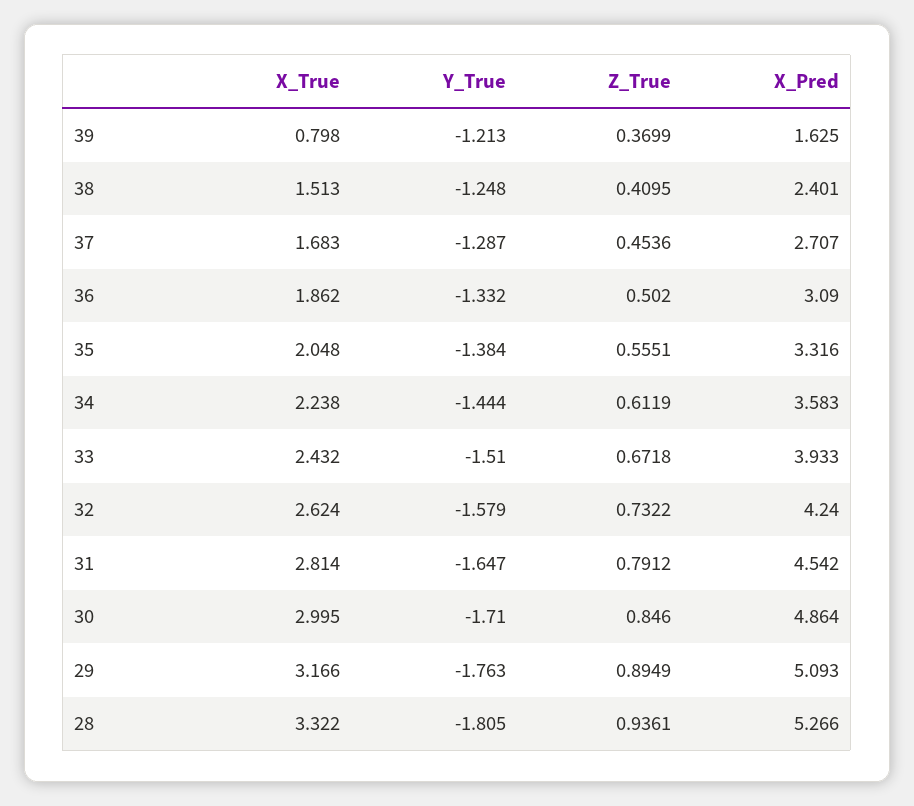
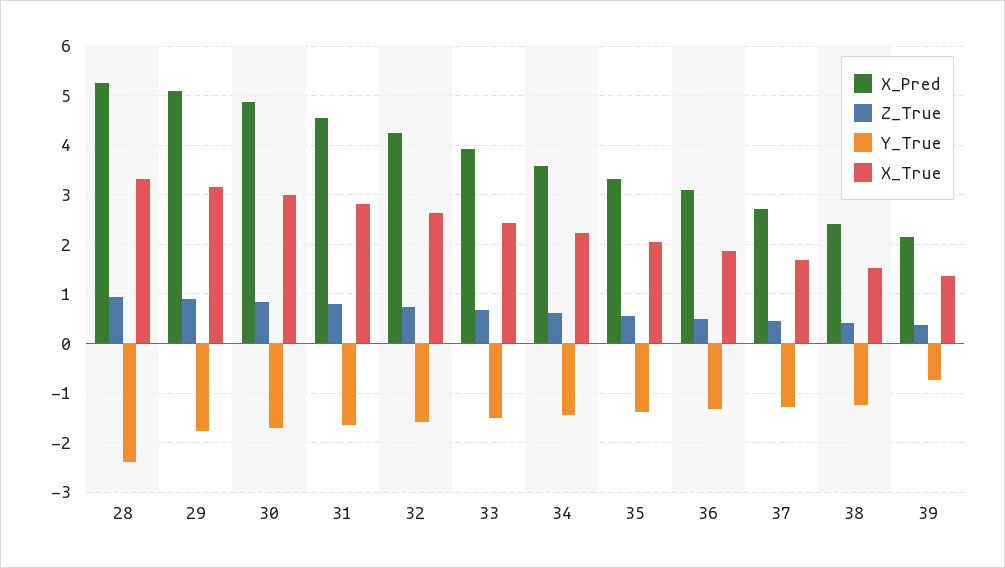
  {
    "X_True": {
-     "39": 0.798,
+     "39": 1.4,
      "38": 1.513,
      "37": 1.683,
      "36": 1.862,
      "35": 2.048,
      "34": 2.238,
      "33": 2.432,
      "32": 2.624,
      "31": 2.814,
      "30": 2.995,
      "29": 3.166,
      "28": 3.322
    },
    "Y_True": {
-     "39": -1.213,
+     "39": -0.8,
      "38": -1.248,
      "37": -1.287,
      "36": -1.332,
      "35": -1.384,
      "34": -1.444,
      "33": -1.51,
      "32": -1.579,
      "31": -1.647,
      "30": -1.71,
      "29": -1.763,
-     "28": -1.805
+     "28": -2.4
    },
    "Z_True": {
      "39": 0.3699,
      "38": 0.4095,
      "37": 0.4536,
      "36": 0.502,
      "35": 0.5551,
      "34": 0.6119,
      "33": 0.6718,
      "32": 0.7322,
      "31": 0.7912,
      "30": 0.846,
      "29": 0.8949,
      "28": 0.9361
    },
    "X_Pred": {
-     "39": 1.625,
+     "39": 2.2,
      "38": 2.401,
      "37": 2.707,
      "36": 3.09,
      "35": 3.316,
      "34": 3.583,
      "33": 3.933,
      "32": 4.24,
      "31": 4.542,
      "30": 4.864,
      "29": 5.093,
      "28": 5.266
    }
  }

